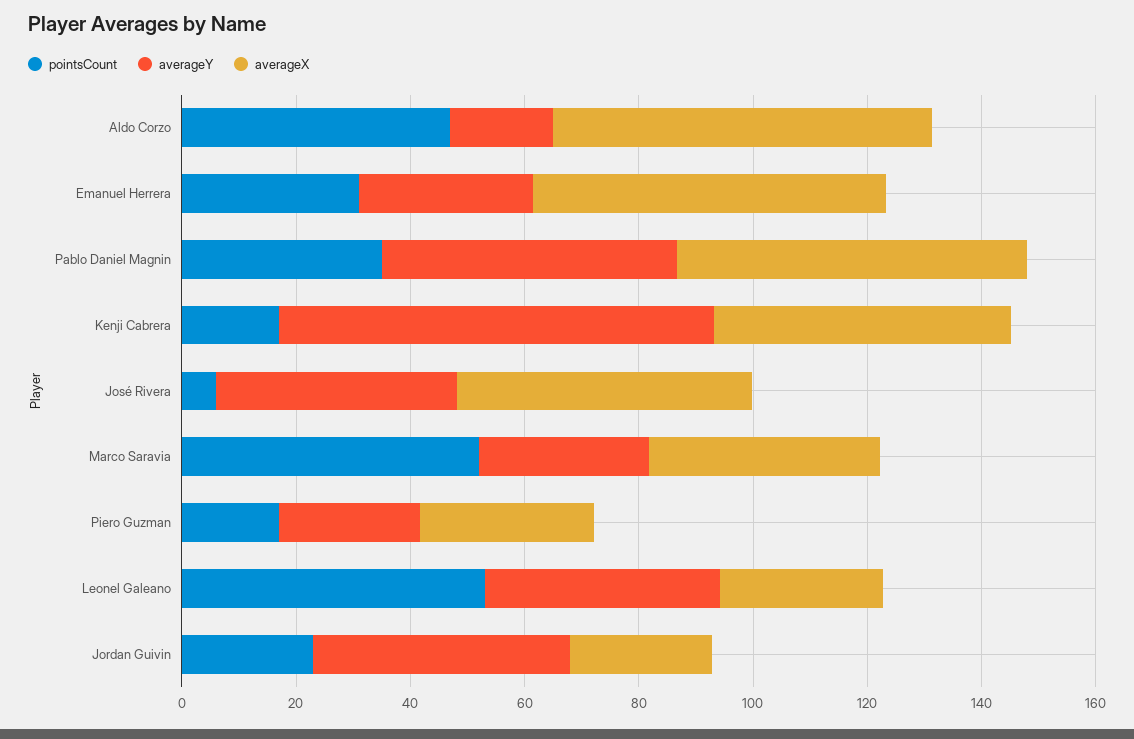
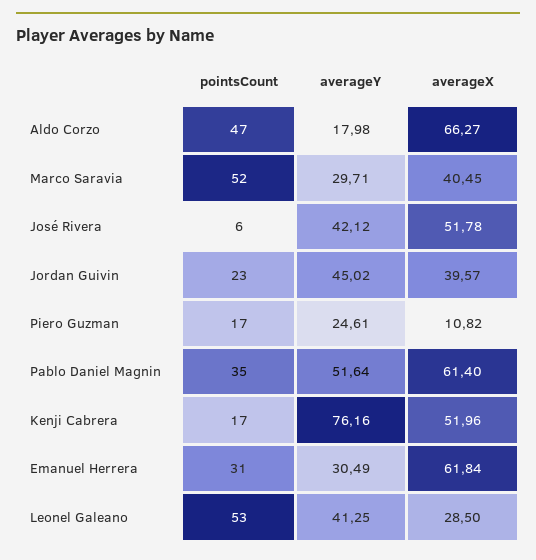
  {
    "pointsCount": {
      "Aldo Corzo": 47,
      "Emanuel Herrera": 31,
      "Pablo Daniel Magnin": 35,
      "Kenji Cabrera": 17,
      "José Rivera": 6,
      "Marco Saravia": 52,
      "Piero Guzman": 17,
      "Leonel Galeano": 53,
      "Jordan Guivin": 23
    },
    "averageY": {
      "Aldo Corzo": 17.98,
      "Emanuel Herrera": 30.49,
      "Pablo Daniel Magnin": 51.64,
      "Kenji Cabrera": 76.16,
      "José Rivera": 42.12,
      "Marco Saravia": 29.71,
      "Piero Guzman": 24.61,
      "Leonel Galeano": 41.25,
      "Jordan Guivin": 45.02
    },
    "averageX": {
      "Aldo Corzo": 66.27,
      "Emanuel Herrera": 61.84,
      "Pablo Daniel Magnin": 61.4,
      "Kenji Cabrera": 51.96,
      "José Rivera": 51.78,
      "Marco Saravia": 40.45,
-     "Piero Guzman": 30,
+     "Piero Guzman": 10.82,
      "Leonel Galeano": 28.5,
-     "Jordan Guivin": 25
+     "Jordan Guivin": 39.57
    }
  }

